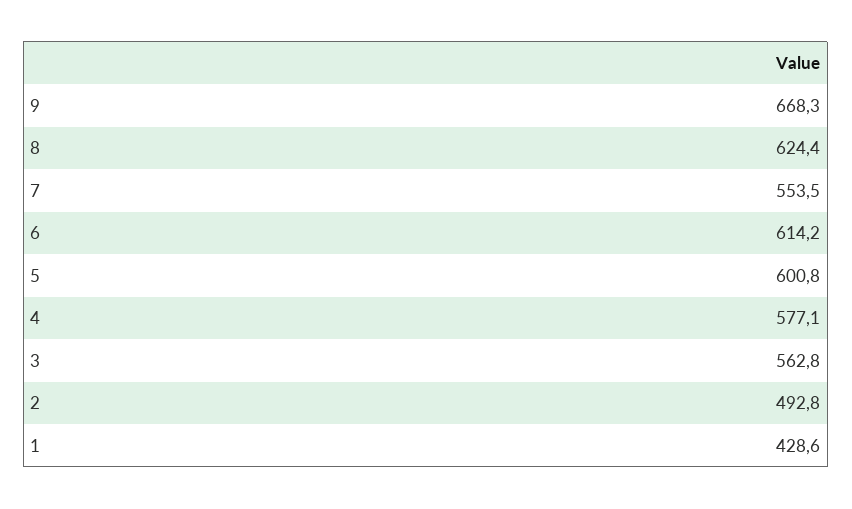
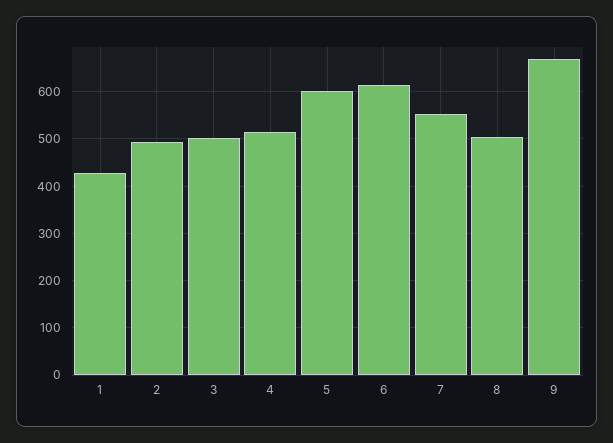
  {
    "9": 668.3,
-   "8": 624.4,
+   "8": 500,
    "7": 553.5,
    "6": 614.2,
    "5": 600.8,
-   "4": 577.1,
+   "4": 520,
-   "3": 562.8,
+   "3": 500,
    "2": 492.8,
    "1": 428.6
  }

